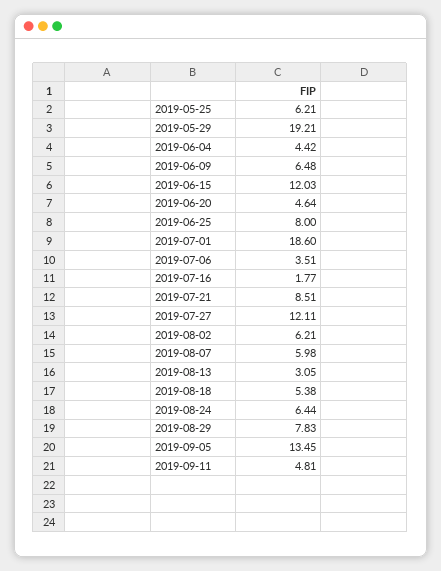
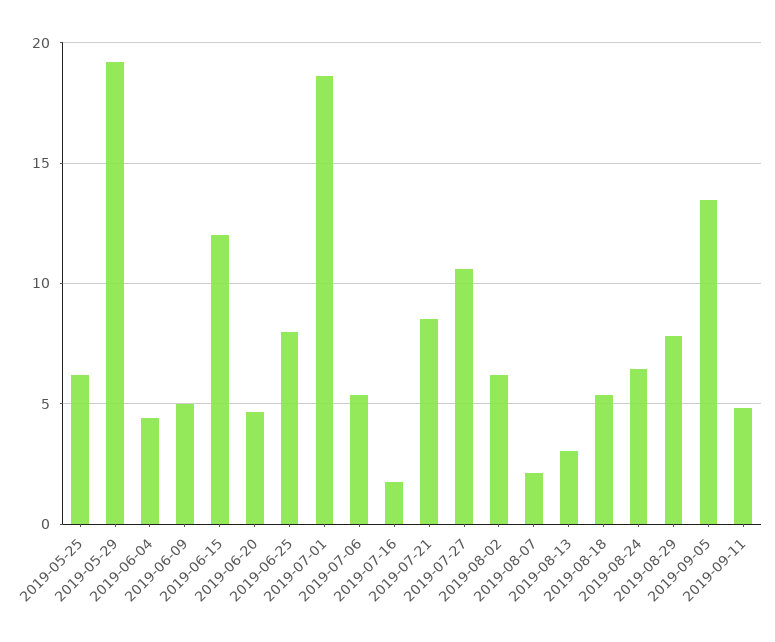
  {
    "2019-05-25": 6.21,
    "2019-05-29": 19.21,
    "2019-06-04": 4.42,
-   "2019-06-09": 6.48,
+   "2019-06-09": 5,
    "2019-06-15": 12.03,
    "2019-06-20": 4.64,
    "2019-06-25": 8,
    "2019-07-01": 18.6,
-   "2019-07-06": 3.51,
+   "2019-07-06": 5.5,
    "2019-07-16": 1.77,
    "2019-07-21": 8.51,
-   "2019-07-27": 12.11,
+   "2019-07-27": 10.5,
    "2019-08-02": 6.21,
-   "2019-08-07": 5.98,
+   "2019-08-07": 2,
    "2019-08-13": 3.05,
    "2019-08-18": 5.38,
    "2019-08-24": 6.44,
    "2019-08-29": 7.83,
    "2019-09-05": 13.45,
    "2019-09-11": 4.81
  }

